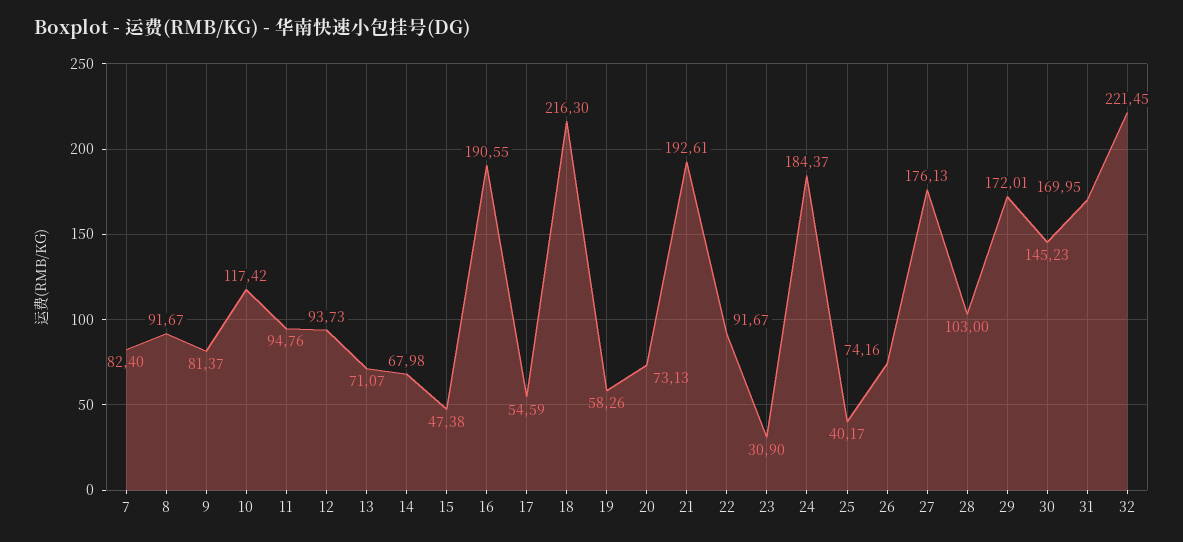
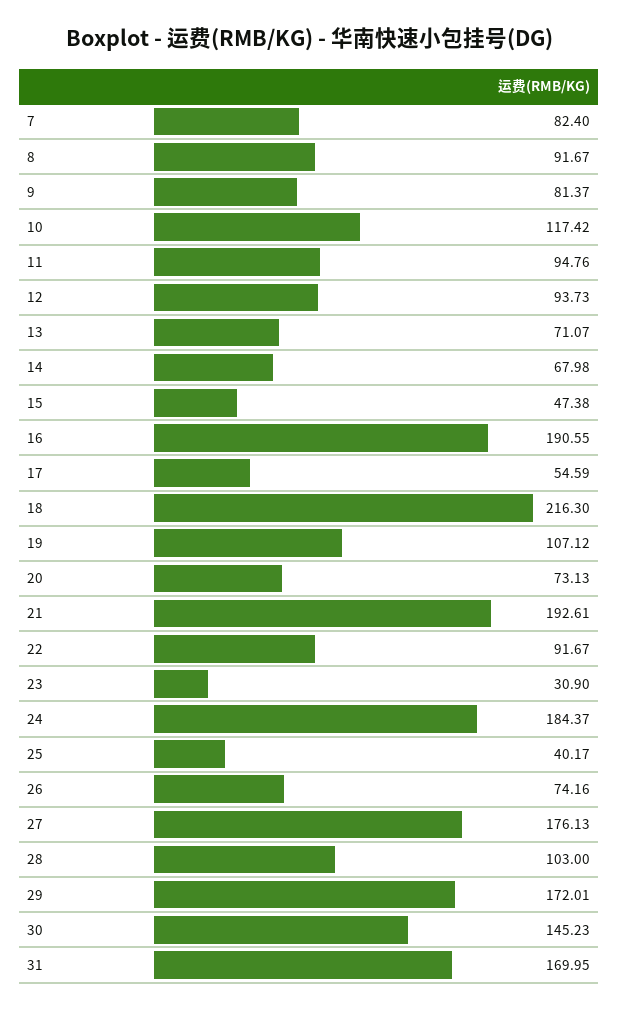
  {
    "7": 82.4,
    "8": 91.67,
    "9": 81.37,
    "10": 117.42,
    "11": 94.76,
    "12": 93.73,
    "13": 71.07,
    "14": 67.98,
    "15": 47.38,
    "16": 190.55,
    "17": 54.59,
    "18": 216.3,
-   "19": 58.26,
+   "19": 107.12,
    "20": 73.13,
    "21": 192.61,
    "22": 91.67,
    "23": 30.9,
    "24": 184.37,
    "25": 40.17,
    "26": 74.16,
    "27": 176.13,
    "28": 103,
    "29": 172.01,
    "30": 145.23,
-   "31": 169.95,
+   "31": 169.95
-   "32": 221.45
  }

